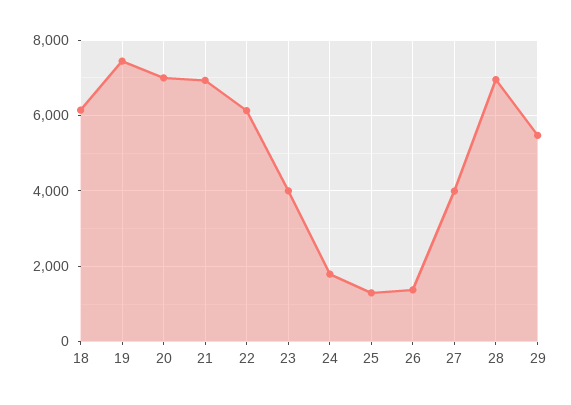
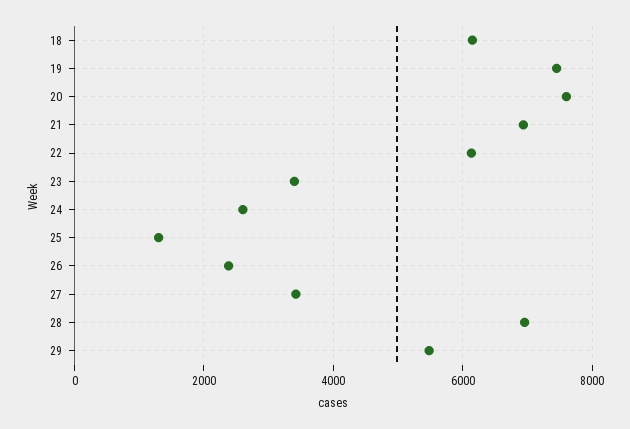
  {
    "18": 6200,
    "19": 7400,
-   "20": 7000,
+   "20": 7600,
    "21": 7000,
    "22": 6200,
-   "23": 4000,
+   "23": 3400,
-   "24": 1800,
+   "24": 2600,
    "25": 1200,
-   "26": 1400,
+   "26": 2400,
-   "27": 4000,
+   "27": 3400,
    "28": 7000,
    "29": 5400
  }

